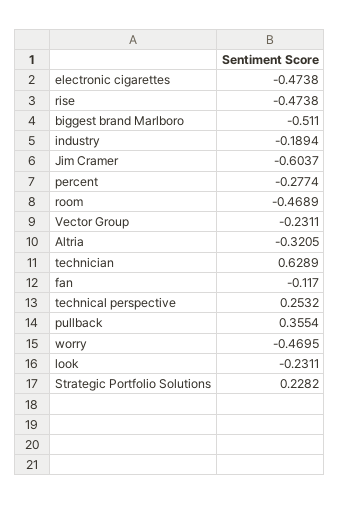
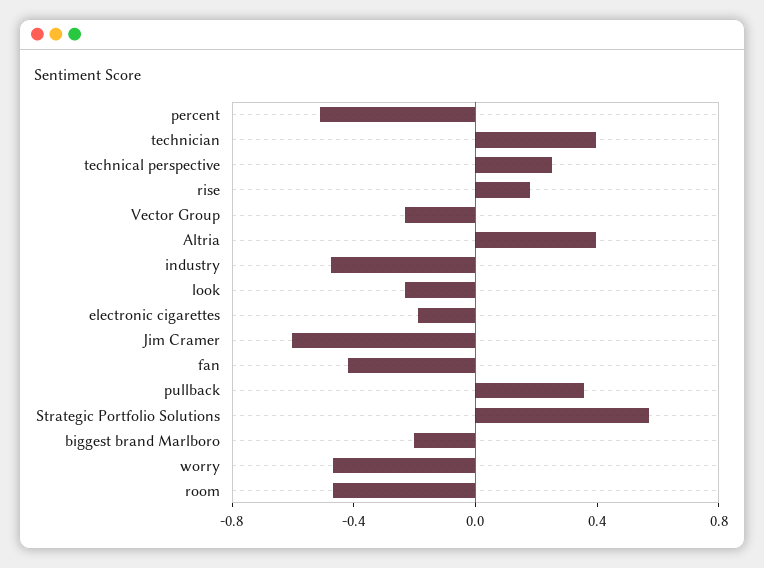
  {
-   "electronic cigarettes": -0.4738,
+   "electronic cigarettes": -0.2,
-   "rise": -0.4738,
+   "rise": 0.2,
-   "biggest brand Marlboro": -0.511,
+   "biggest brand Marlboro": -0.2,
-   "industry": -0.1894,
+   "industry": -0.5,
    "Jim Cramer": -0.6037,
-   "percent": -0.2774,
+   "percent": -0.5,
    "room": -0.4689,
    "Vector Group": -0.2311,
-   "Altria": -0.3205,
+   "Altria": 0.4,
-   "technician": 0.6289,
+   "technician": 0.4,
-   "fan": -0.117,
+   "fan": -0.4,
    "technical perspective": 0.2532,
    "pullback": 0.3554,
    "worry": -0.4695,
    "look": -0.2311,
-   "Strategic Portfolio Solutions": 0.2282
+   "Strategic Portfolio Solutions": 0.6
  }

